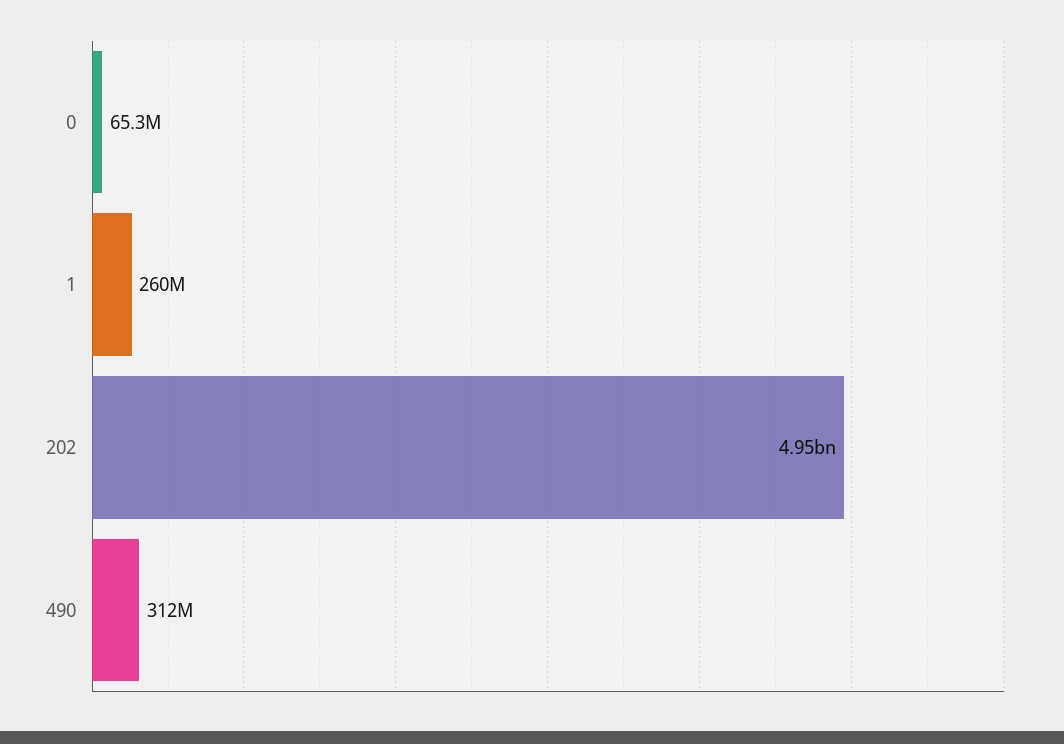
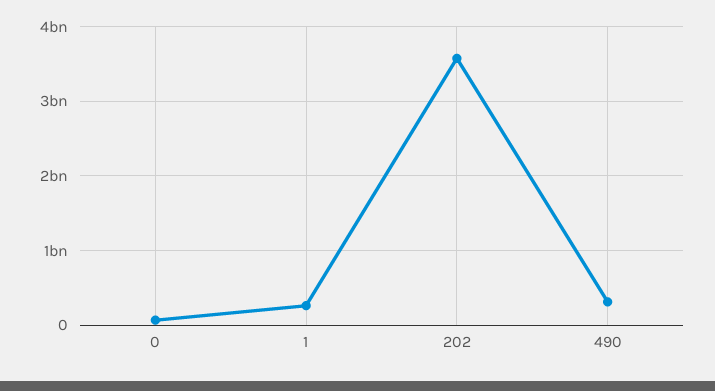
  {
    "0": 65300000,
    "1": 260000000,
-   "202": 4950000000,
+   "202": 3600000000,
    "490": 312000000
  }

